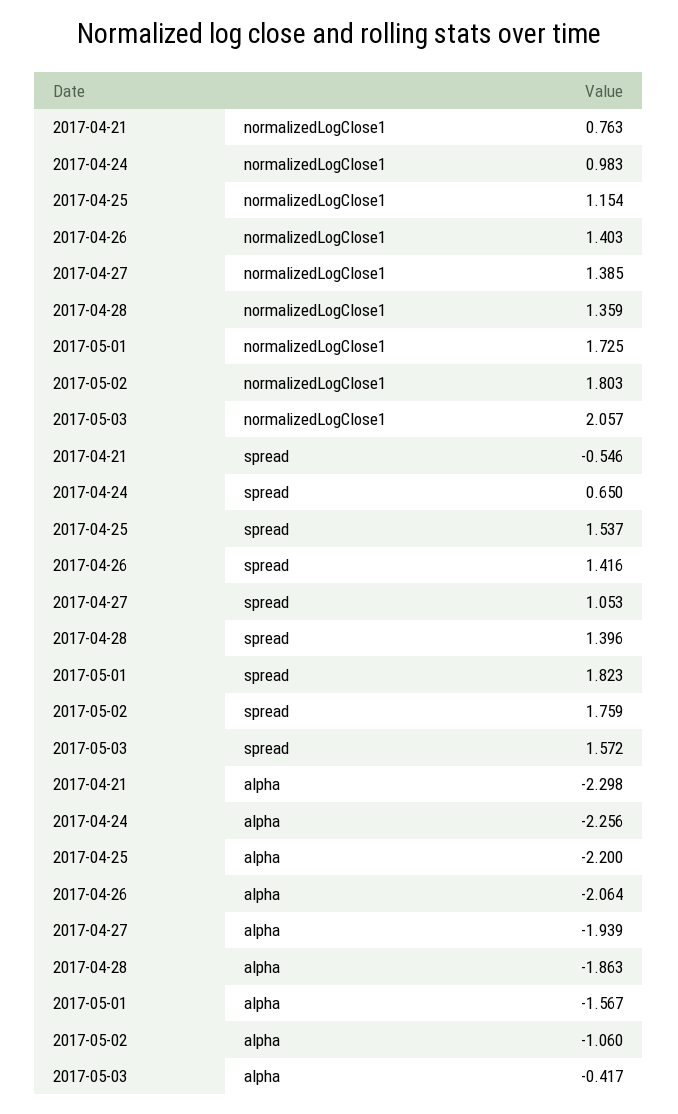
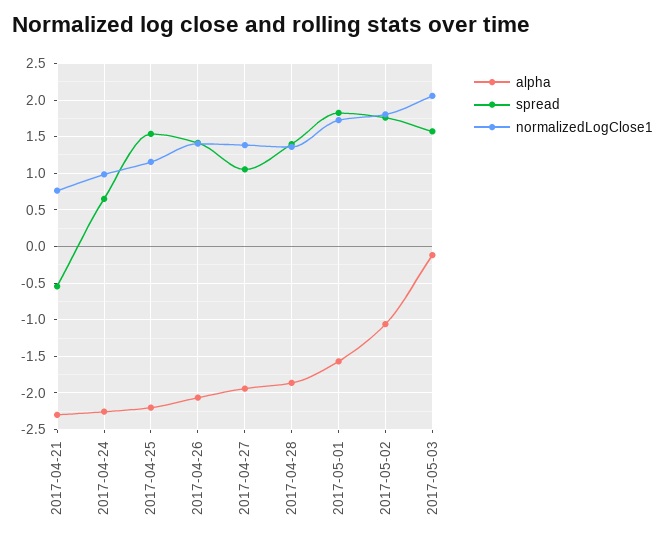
  {
    "normalizedLogClose1": {
      "2017-04-21": 0.763,
      "2017-04-24": 0.983,
      "2017-04-25": 1.154,
      "2017-04-26": 1.403,
      "2017-04-27": 1.385,
      "2017-04-28": 1.359,
      "2017-05-01": 1.725,
      "2017-05-02": 1.803,
      "2017-05-03": 2.057
    },
    "spread": {
      "2017-04-21": -0.546,
      "2017-04-24": 0.65,
      "2017-04-25": 1.537,
      "2017-04-26": 1.416,
      "2017-04-27": 1.053,
      "2017-04-28": 1.396,
      "2017-05-01": 1.823,
      "2017-05-02": 1.759,
      "2017-05-03": 1.572
    },
    "alpha": {
      "2017-04-21": -2.298,
      "2017-04-24": -2.256,
      "2017-04-25": -2.2,
      "2017-04-26": -2.064,
      "2017-04-27": -1.939,
      "2017-04-28": -1.863,
      "2017-05-01": -1.567,
      "2017-05-02": -1.06,
-     "2017-05-03": -0.417
+     "2017-05-03": -0.1
    }
  }

